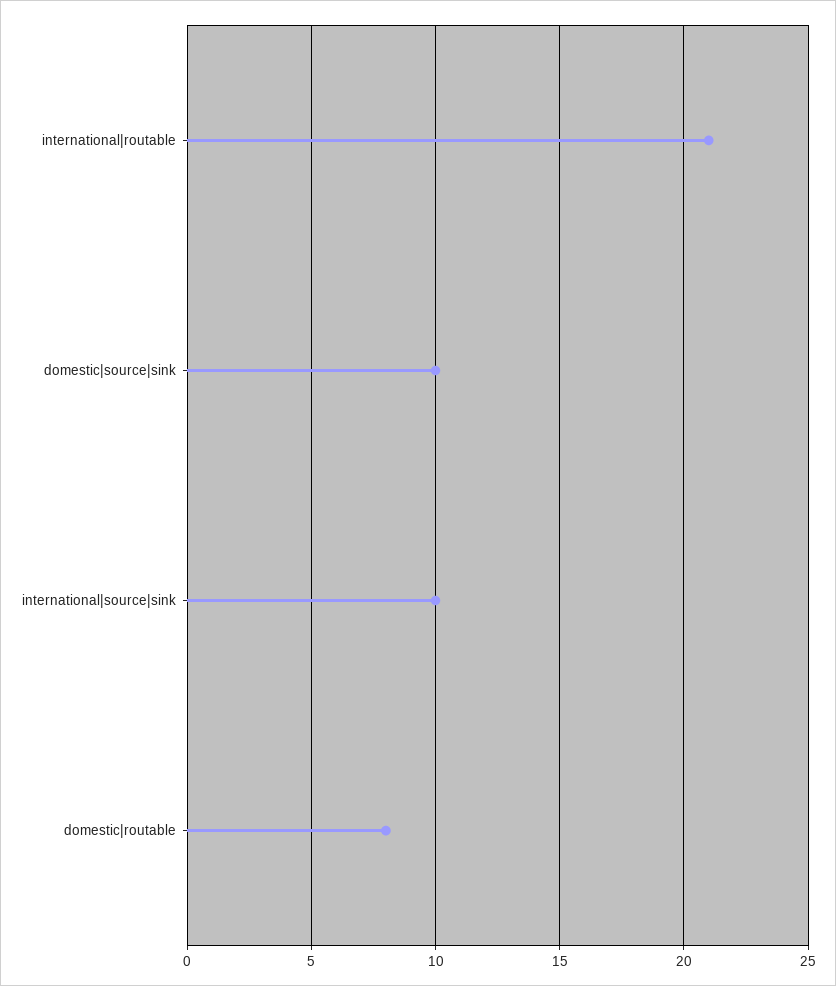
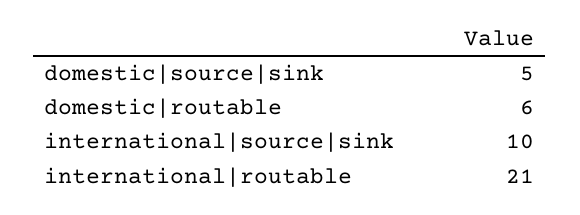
  {
    "international|routable": 21,
-   "domestic|source|sink": 10,
+   "domestic|source|sink": 5,
    "international|source|sink": 10,
-   "domestic|routable": 8
+   "domestic|routable": 6
  }

